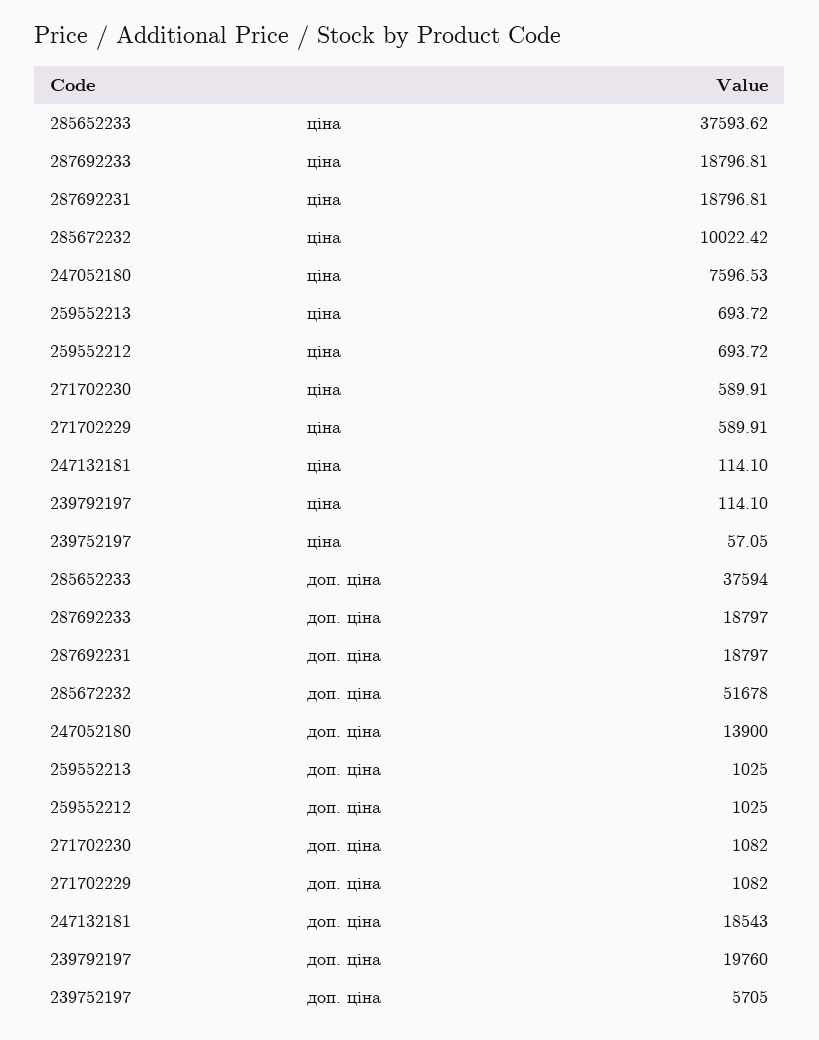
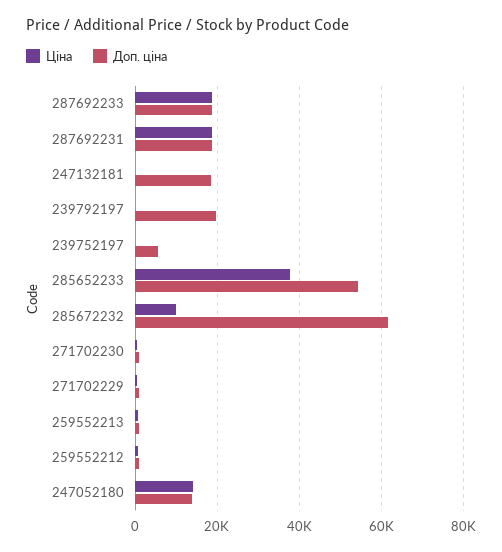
  {
    "ціна": {
      "285652233": 37593.62,
      "287692233": 18796.81,
      "287692231": 18796.81,
      "285672232": 10022.42,
-     "247052180": 7596.53,
+     "247052180": 14000,
      "259552213": 693.72,
      "259552212": 693.72,
      "271702230": 589.91,
      "271702229": 589.91,
      "247132181": 114.1,
      "239792197": 114.1,
      "239752197": 57.05
    },
    "доп. ціна": {
-     "285652233": 37594,
+     "285652233": 54000,
      "287692233": 18797,
      "287692231": 18797,
-     "285672232": 51678,
+     "285672232": 62000,
      "247052180": 13900,
      "259552213": 1025,
      "259552212": 1025,
      "271702230": 1082,
      "271702229": 1082,
      "247132181": 18543,
      "239792197": 19760,
      "239752197": 5705
    }
  }

